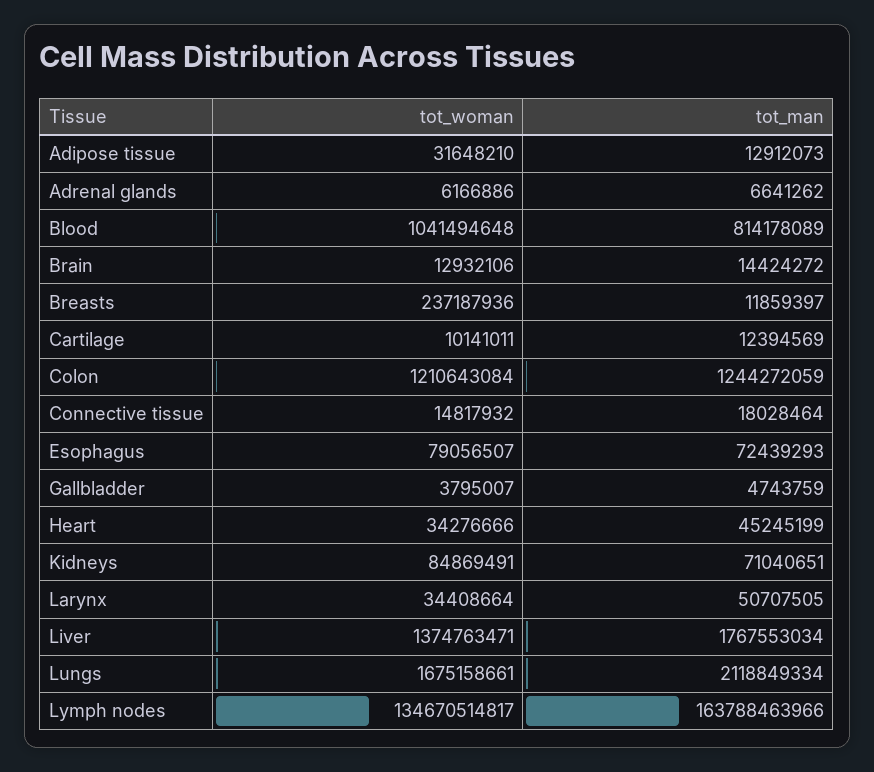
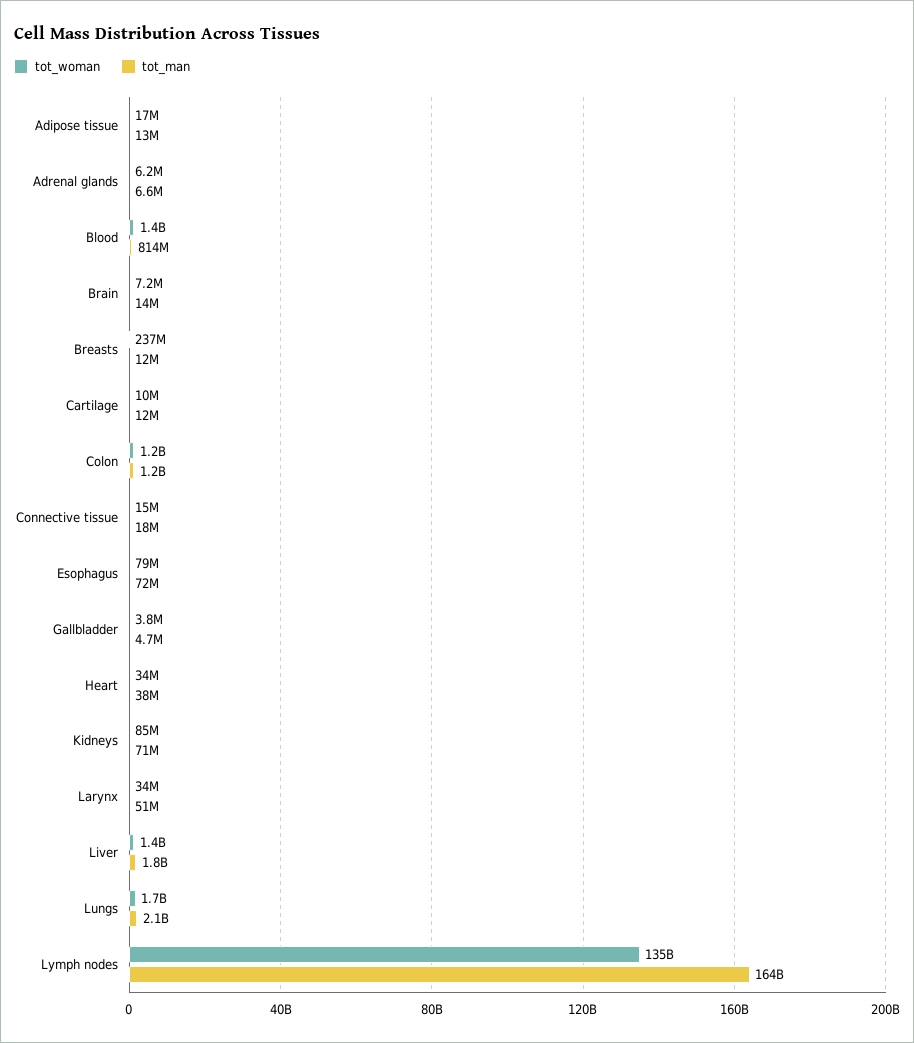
  {
    "tot_woman": {
-     "Adipose tissue": 31648210,
+     "Adipose tissue": 17000000,
      "Adrenal glands": 6166886,
-     "Blood": 1041494648,
+     "Blood": 1400000000,
-     "Brain": 12932106,
+     "Brain": 7200000,
      "Breasts": 237187936,
      "Cartilage": 10141011,
      "Colon": 1210643084,
      "Connective tissue": 14817932,
      "Esophagus": 79056507,
      "Gallbladder": 3795007,
      "Heart": 34276666,
      "Kidneys": 84869491,
      "Larynx": 34408664,
      "Liver": 1374763471,
      "Lungs": 1675158661,
      "Lymph nodes": 134670514817
    },
    "tot_man": {
      "Adipose tissue": 12912073,
      "Adrenal glands": 6641262,
      "Blood": 814178089,
      "Brain": 14424272,
      "Breasts": 11859397,
      "Cartilage": 12394569,
      "Colon": 1244272059,
      "Connective tissue": 18028464,
      "Esophagus": 72439293,
      "Gallbladder": 4743759,
-     "Heart": 45245199,
+     "Heart": 38000000,
      "Kidneys": 71040651,
      "Larynx": 50707505,
      "Liver": 1767553034,
      "Lungs": 2118849334,
      "Lymph nodes": 163788463966
    }
  }

